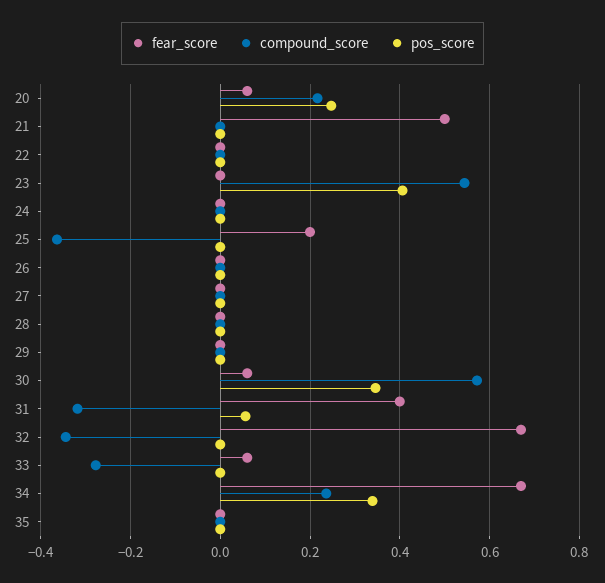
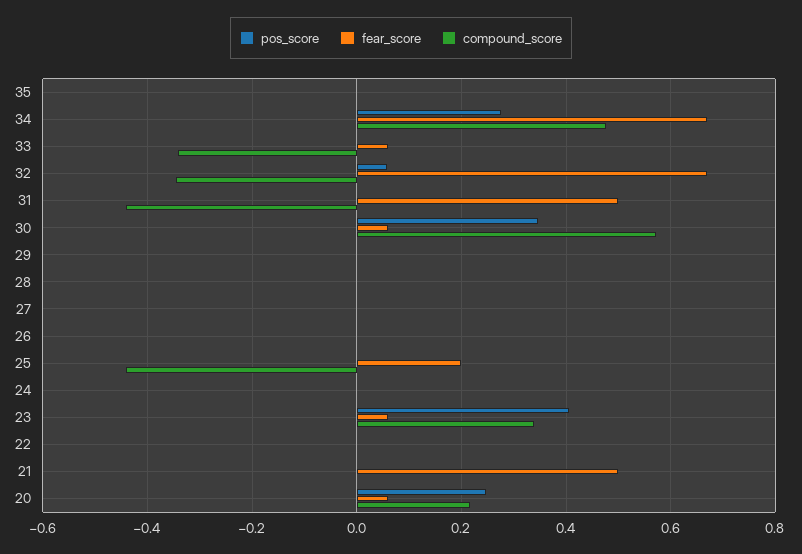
  {
    "fear_score": {
      "20": 0.06,
      "21": 0.5,
      "22": 0,
-     "23": 0,
+     "23": 0.06,
      "24": 0,
      "25": 0.2,
      "26": 0,
      "27": 0,
      "28": 0,
      "29": 0,
      "30": 0.06,
-     "31": 0.4,
+     "31": 0.5,
      "32": 0.68,
      "33": 0.06,
      "34": 0.68,
      "35": 0
    },
    "compound_score": {
      "20": 0.22,
      "21": 0,
      "22": 0,
-     "23": 0.54,
+     "23": 0.34,
      "24": 0,
-     "25": -0.36,
+     "25": -0.44,
      "26": 0,
      "27": 0,
      "28": 0,
      "29": 0,
      "30": 0.58,
-     "31": -0.32,
+     "31": -0.44,
      "32": -0.34,
-     "33": -0.28,
+     "33": -0.34,
-     "34": 0.24,
+     "34": 0.48,
      "35": 0
    },
    "pos_score": {
      "20": 0.24,
      "21": 0,
      "22": 0,
      "23": 0.4,
      "24": 0,
      "25": 0,
      "26": 0,
      "27": 0,
      "28": 0,
      "29": 0,
      "30": 0.34,
-     "31": 0.06,
+     "31": 0,
-     "32": 0,
+     "32": 0.06,
      "33": 0,
-     "34": 0.34,
+     "34": 0.28,
      "35": 0
    }
  }

